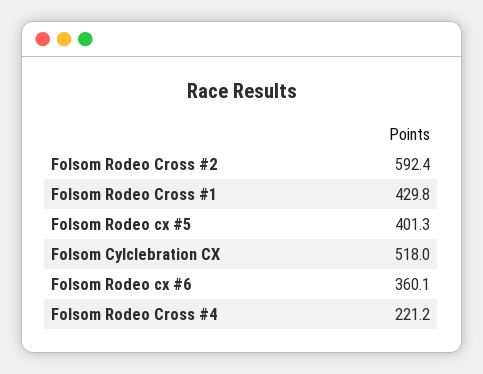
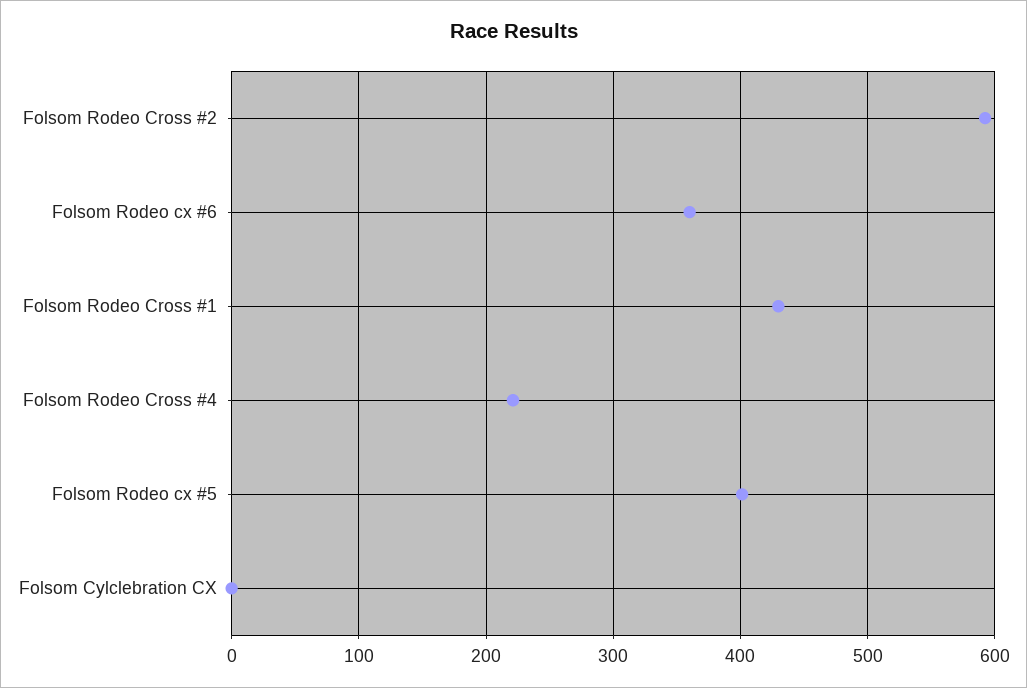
  {
    "Folsom Rodeo Cross #2": 592.4,
    "Folsom Rodeo Cross #1": 429.8,
    "Folsom Rodeo cx #5": 401.3,
-   "Folsom Cylclebration CX": 518,
+   "Folsom Cylclebration CX": 0,
    "Folsom Rodeo cx #6": 360.1,
    "Folsom Rodeo Cross #4": 221.2
  }

